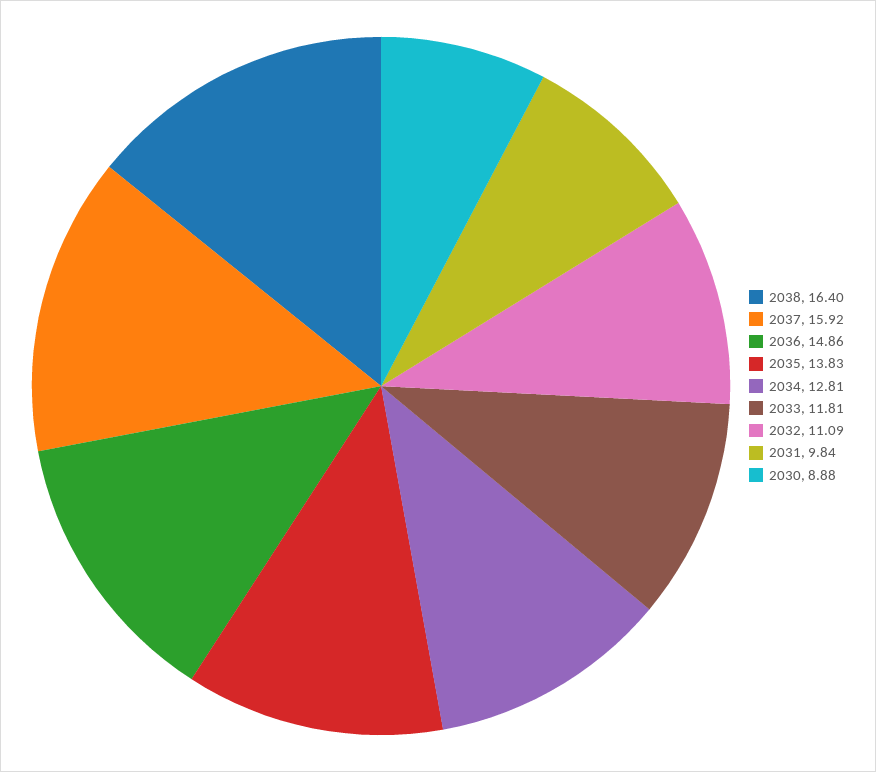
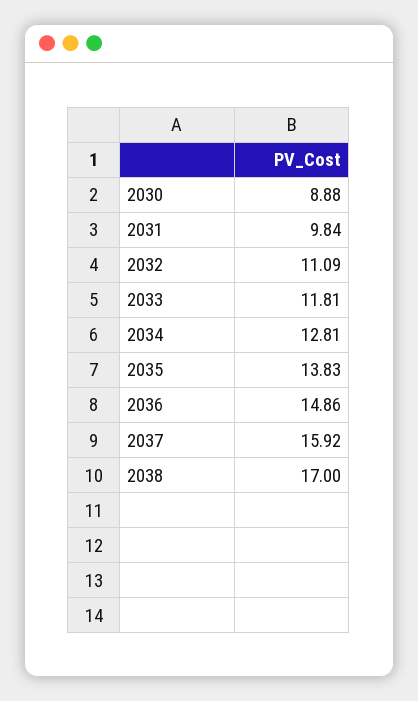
  {
-   "2038": 16.4,
+   "2038": 17,
    "2037": 15.92,
    "2036": 14.86,
    "2035": 13.83,
    "2034": 12.81,
    "2033": 11.81,
    "2032": 11.09,
    "2031": 9.84,
    "2030": 8.88
  }

